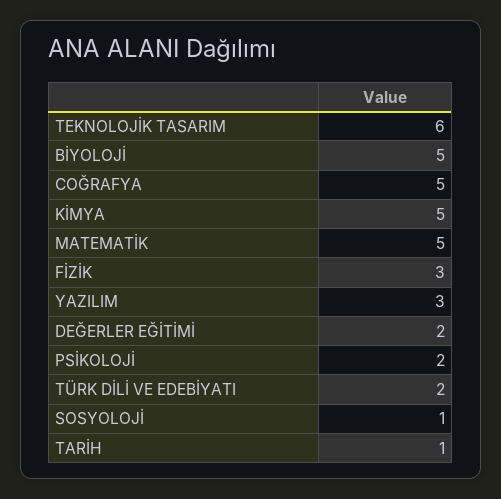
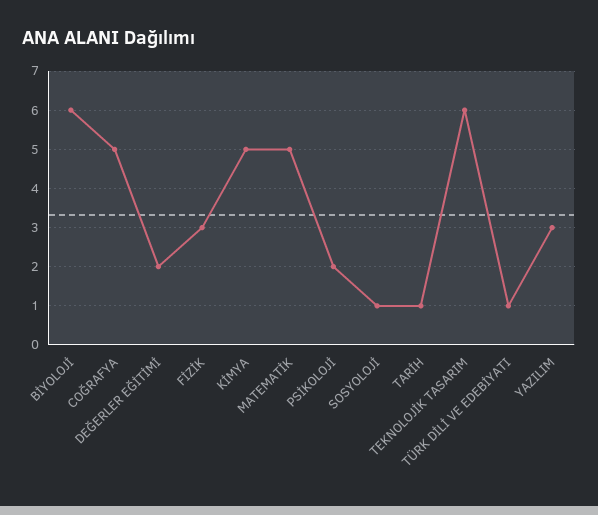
  {
    "TEKNOLOJİK TASARIM": 6,
-   "BİYOLOJİ": 5,
+   "BİYOLOJİ": 6,
    "COĞRAFYA": 5,
    "KİMYA": 5,
    "MATEMATİK": 5,
    "FİZİK": 3,
    "YAZILIM": 3,
    "DEĞERLER EĞİTİMİ": 2,
    "PSİKOLOJİ": 2,
-   "TÜRK DİLİ VE EDEBİYATI": 2,
+   "TÜRK DİLİ VE EDEBİYATI": 1,
    "SOSYOLOJİ": 1,
    "TARİH": 1
  }

